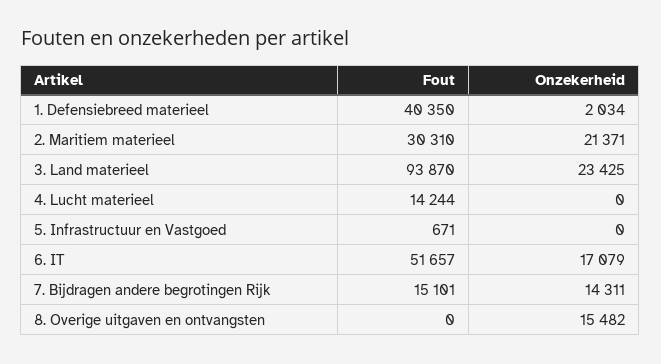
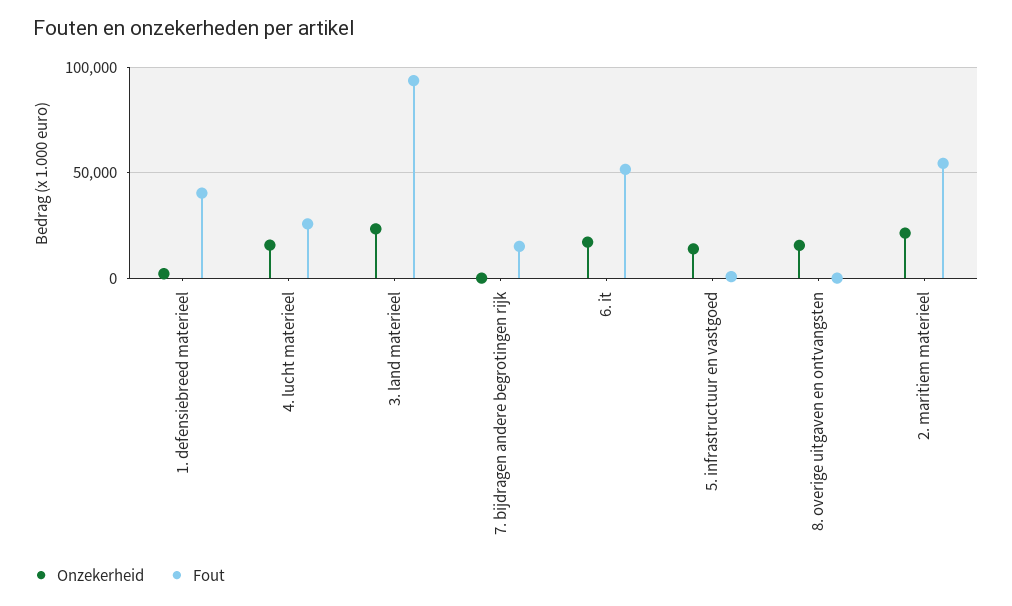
  {
    "Fout": {
      "1. Defensiebreed materieel": 40350,
-     "2. Maritiem materieel": 30310,
+     "2. Maritiem materieel": 55000,
      "3. Land materieel": 93870,
-     "4. Lucht materieel": 14244,
+     "4. Lucht materieel": 25000,
      "5. Infrastructuur en Vastgoed": 671,
      "6. IT": 51657,
      "7. Bijdragen andere begrotingen Rijk": 15101,
      "8. Overige uitgaven en ontvangsten": 0
    },
    "Onzekerheid": {
      "1. Defensiebreed materieel": 2034,
      "2. Maritiem materieel": 21371,
      "3. Land materieel": 23425,
-     "4. Lucht materieel": 0,
+     "4. Lucht materieel": 15000,
-     "5. Infrastructuur en Vastgoed": 0,
+     "5. Infrastructuur en Vastgoed": 15000,
      "6. IT": 17079,
-     "7. Bijdragen andere begrotingen Rijk": 14311,
+     "7. Bijdragen andere begrotingen Rijk": 0,
      "8. Overige uitgaven en ontvangsten": 15482
    }
  }

